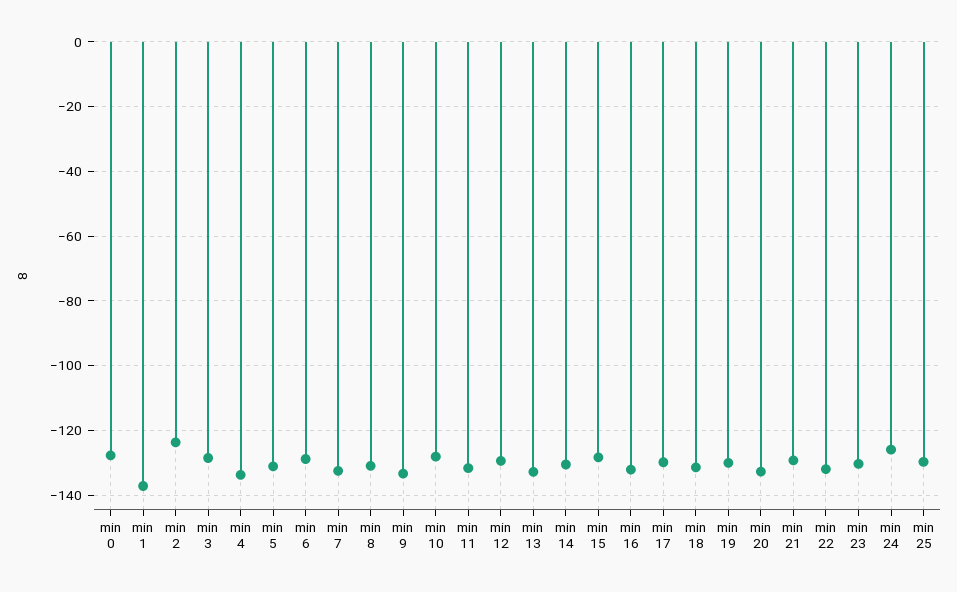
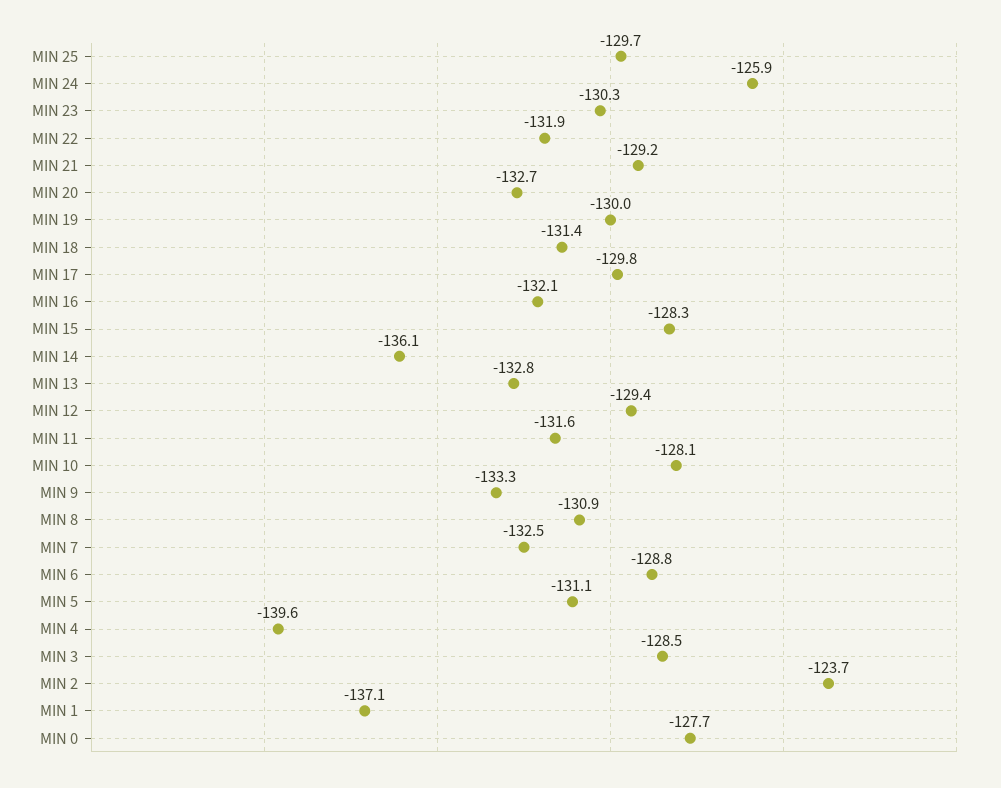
  {
    "min 0": -127.7,
    "min 1": -137.1,
    "min 2": -123.7,
    "min 3": -128.5,
-   "min 4": -134,
+   "min 4": -139.6,
    "min 5": -131.1,
    "min 6": -128.8,
    "min 7": -132.5,
    "min 8": -130.9,
    "min 9": -133.3,
    "min 10": -128.1,
    "min 11": -131.6,
    "min 12": -129.4,
    "min 13": -132.8,
-   "min 14": -130,
+   "min 14": -136.1,
    "min 15": -128.3,
    "min 16": -132.1,
    "min 17": -129.8,
    "min 18": -131.4,
    "min 19": -130,
    "min 20": -132.7,
    "min 21": -129.2,
    "min 22": -131.9,
    "min 23": -130.3,
    "min 24": -125.9,
    "min 25": -129.7
  }

